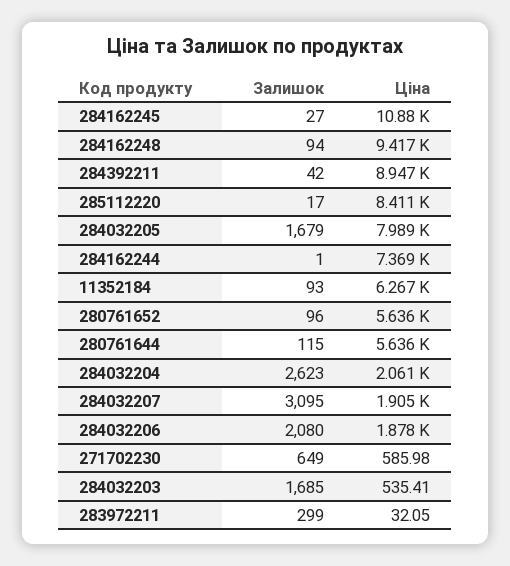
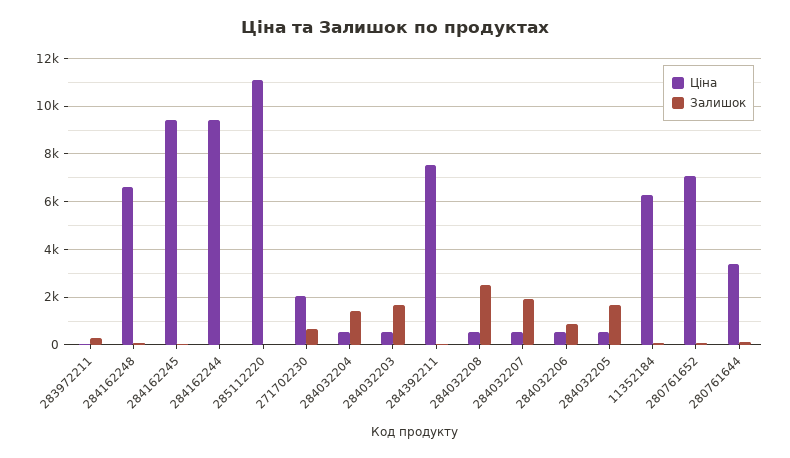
  {
    "Залишок": {
      "284162245": 27,
      "284162248": 94,
      "284392211": 42,
      "285112220": 17,
      "284032205": 1679,
      "284162244": 1,
      "11352184": 93,
      "280761652": 96,
      "280761644": 115,
-     "284032204": 2623,
+     "284032204": 1500,
-     "284032207": 3095,
+     "284032207": 2000,
-     "284032206": 2080,
+     "284032206": 1000,
      "271702230": 649,
      "284032203": 1685,
-     "283972211": 299
+     "283972211": 299,
+     "284032208": 2500
    },
    "Ціна": {
-     "284162245": 10880,
+     "284162245": 9500,
-     "284162248": 9417,
+     "284162248": 6500,
-     "284392211": 8947,
+     "284392211": 7500,
-     "285112220": 8411,
+     "285112220": 11000,
-     "284032205": 7989,
+     "284032205": 500,
-     "284162244": 7369,
+     "284162244": 9500,
      "11352184": 6267,
-     "280761652": 5636,
+     "280761652": 7000,
-     "280761644": 5636,
+     "280761644": 3500,
-     "284032204": 2061,
+     "284032204": 500,
-     "284032207": 1905,
+     "284032207": 500,
-     "284032206": 1878,
+     "284032206": 500,
-     "271702230": 585.98,
+     "271702230": 2000,
      "284032203": 535.41,
-     "283972211": 32.05
+     "283972211": 32.05,
+     "284032208": 500
    }
  }

